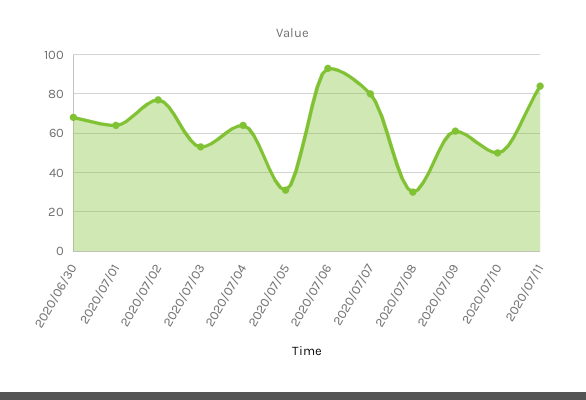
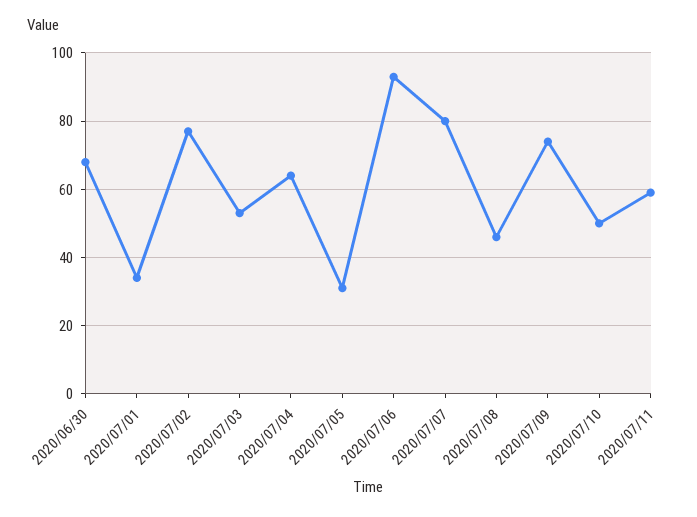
  {
    "2020/06/30": 70,
-   "2020/07/01": 65,
+   "2020/07/01": 35,
    "2020/07/02": 75,
    "2020/07/03": 55,
    "2020/07/04": 65,
    "2020/07/05": 30,
    "2020/07/06": 95,
    "2020/07/07": 80,
-   "2020/07/08": 30,
+   "2020/07/08": 45,
-   "2020/07/09": 60,
+   "2020/07/09": 75,
    "2020/07/10": 50,
-   "2020/07/11": 85
+   "2020/07/11": 60
  }

